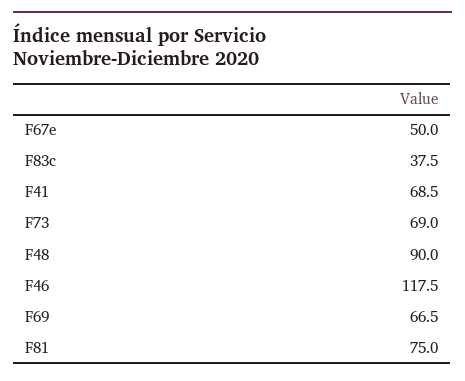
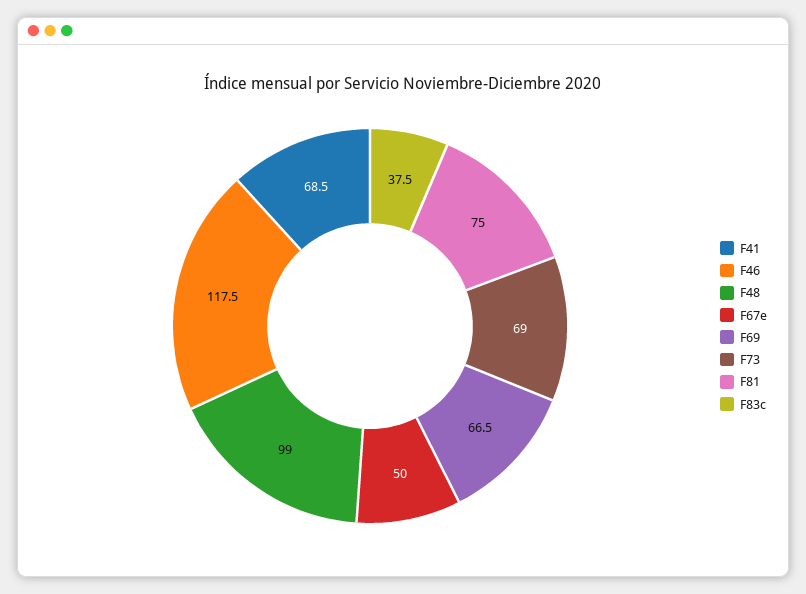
  {
    "F67e": 50,
    "F83c": 37.5,
    "F41": 68.5,
    "F73": 69,
-   "F48": 90,
+   "F48": 99,
    "F46": 117.5,
    "F69": 66.5,
    "F81": 75
  }

